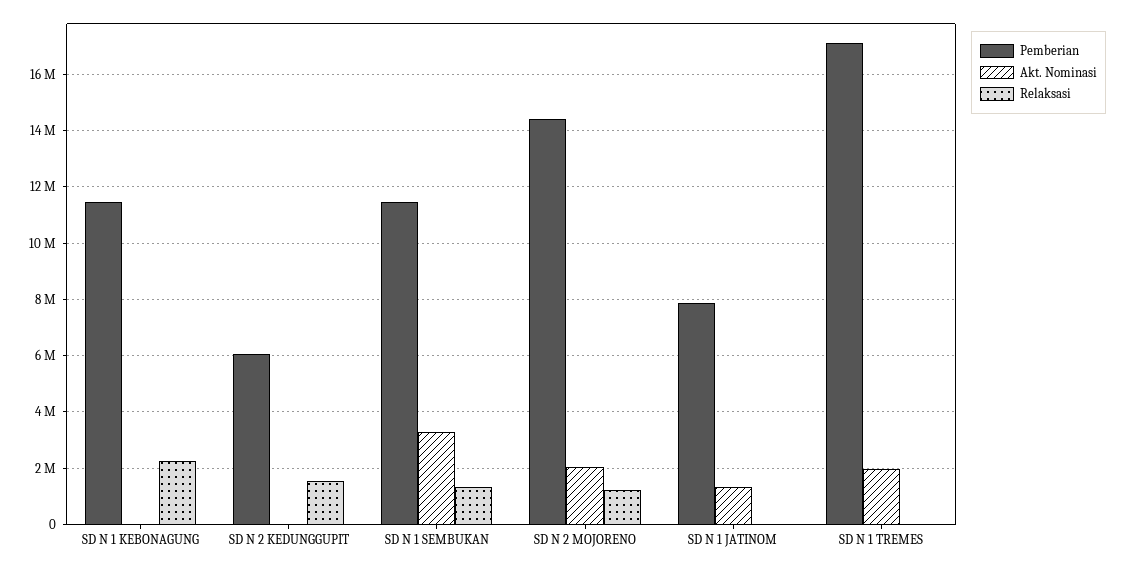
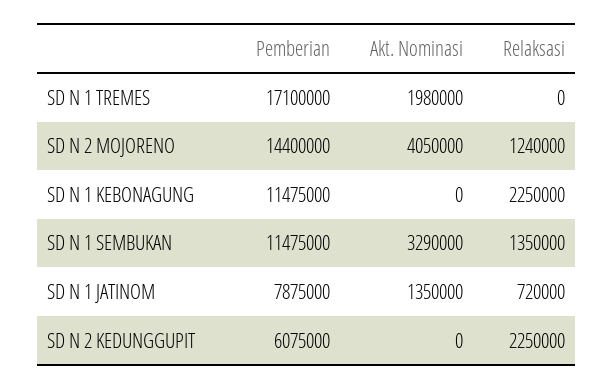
  {
    "Pemberian": {
      "SD N 1 KEBONAGUNG": 11475000,
      "SD N 2 KEDUNGGUPIT": 6075000,
      "SD N 1 SEMBUKAN": 11475000,
      "SD N 2 MOJORENO": 14400000,
      "SD N 1 JATINOM": 7875000,
      "SD N 1 TREMES": 17100000
    },
    "Akt. Nominasi": {
      "SD N 1 KEBONAGUNG": 0,
      "SD N 2 KEDUNGGUPIT": 0,
      "SD N 1 SEMBUKAN": 3290000,
-     "SD N 2 MOJORENO": 2000000,
+     "SD N 2 MOJORENO": 4050000,
      "SD N 1 JATINOM": 1350000,
      "SD N 1 TREMES": 1980000
    },
    "Relaksasi": {
      "SD N 1 KEBONAGUNG": 2250000,
-     "SD N 2 KEDUNGGUPIT": 1500000,
+     "SD N 2 KEDUNGGUPIT": 2250000,
      "SD N 1 SEMBUKAN": 1350000,
      "SD N 2 MOJORENO": 1240000,
-     "SD N 1 JATINOM": 0,
+     "SD N 1 JATINOM": 720000,
      "SD N 1 TREMES": 0
    }
  }

